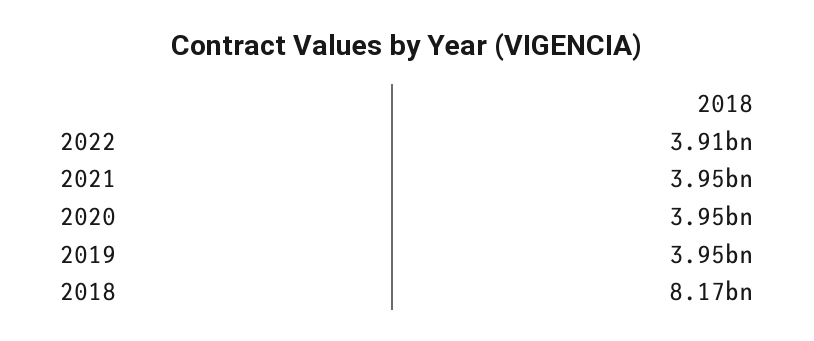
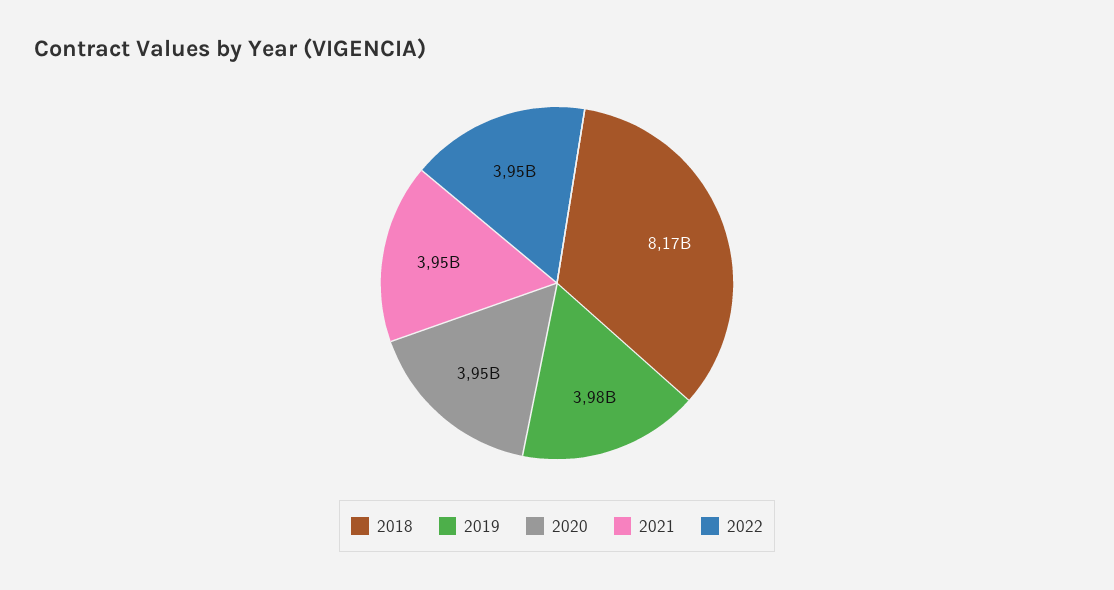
  {
-   "2022": 3910000000,
+   "2022": 3950000000,
    "2021": 3950000000,
    "2020": 3950000000,
-   "2019": 3950000000,
+   "2019": 3980000000,
    "2018": 8170000000
  }

